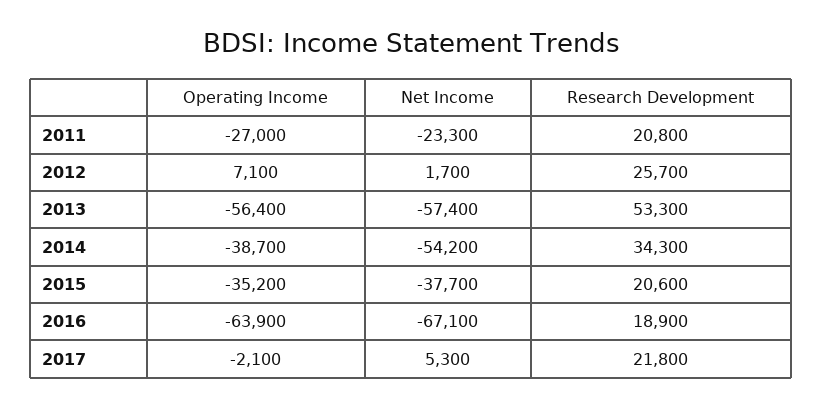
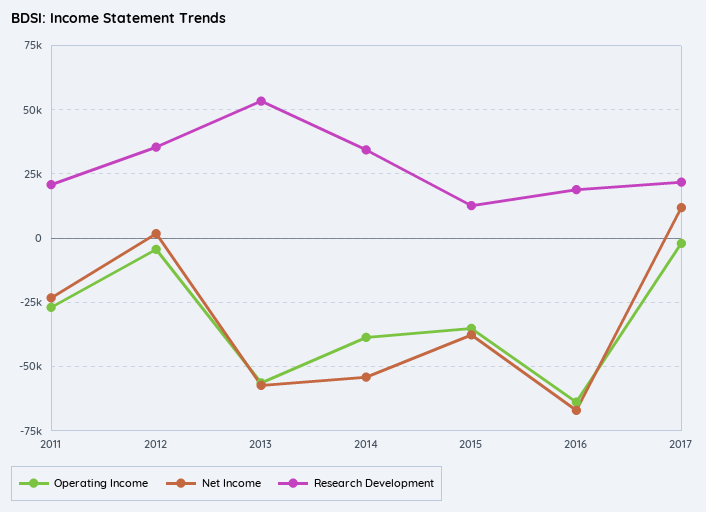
  {
    "Operating Income": {
      "2011": -27000,
-     "2012": 7100,
+     "2012": -5000,
      "2013": -56400,
      "2014": -38700,
      "2015": -35200,
      "2016": -63900,
      "2017": -2100
    },
    "Net Income": {
      "2011": -23300,
      "2012": 1700,
      "2013": -57400,
      "2014": -54200,
      "2015": -37700,
      "2016": -67100,
-     "2017": 5300
+     "2017": 12500
    },
    "Research Development": {
      "2011": 20800,
-     "2012": 25700,
+     "2012": 35000,
      "2013": 53300,
      "2014": 34300,
-     "2015": 20600,
+     "2015": 12500,
      "2016": 18900,
      "2017": 21800
    }
  }

